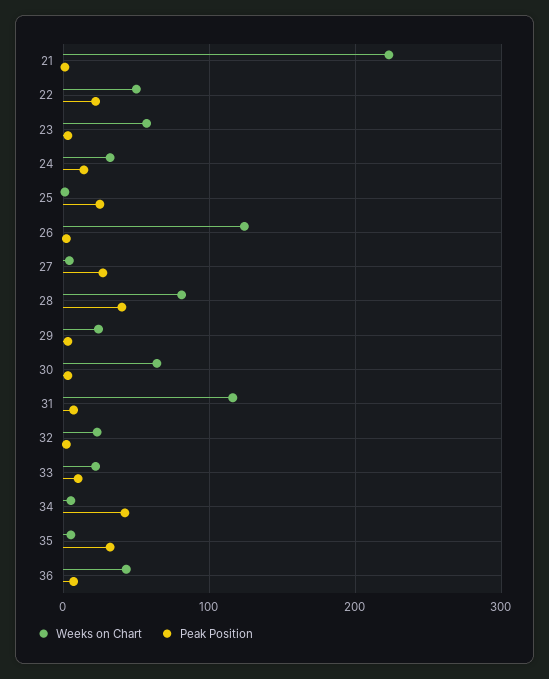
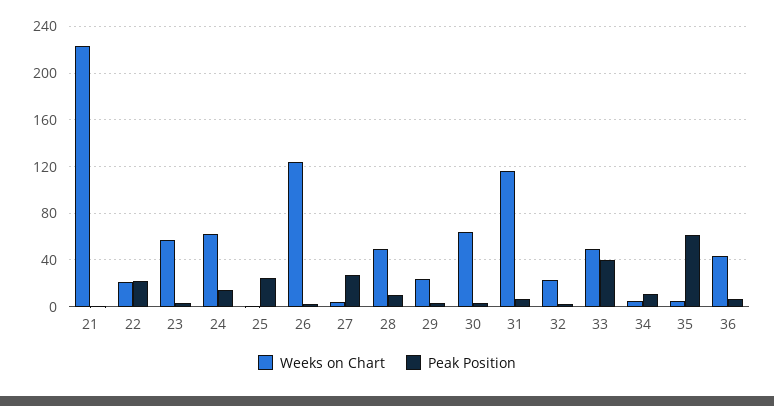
  {
    "Weeks on Chart": {
      "21": 220,
-     "22": 50,
+     "22": 20,
      "23": 60,
-     "24": 30,
+     "24": 60,
      "25": 0,
      "26": 120,
      "27": 0,
-     "28": 80,
+     "28": 50,
      "29": 20,
      "30": 60,
      "31": 120,
      "32": 20,
-     "33": 20,
+     "33": 50,
      "34": 10,
      "35": 10,
      "36": 40
    },
    "Peak Position": {
      "21": 0,
      "22": 20,
      "23": 0,
      "24": 10,
      "25": 30,
      "26": 0,
      "27": 30,
-     "28": 40,
+     "28": 10,
      "29": 0,
      "30": 0,
      "31": 10,
      "32": 0,
-     "33": 10,
+     "33": 40,
-     "34": 40,
+     "34": 10,
-     "35": 30,
+     "35": 60,
      "36": 10
    }
  }

